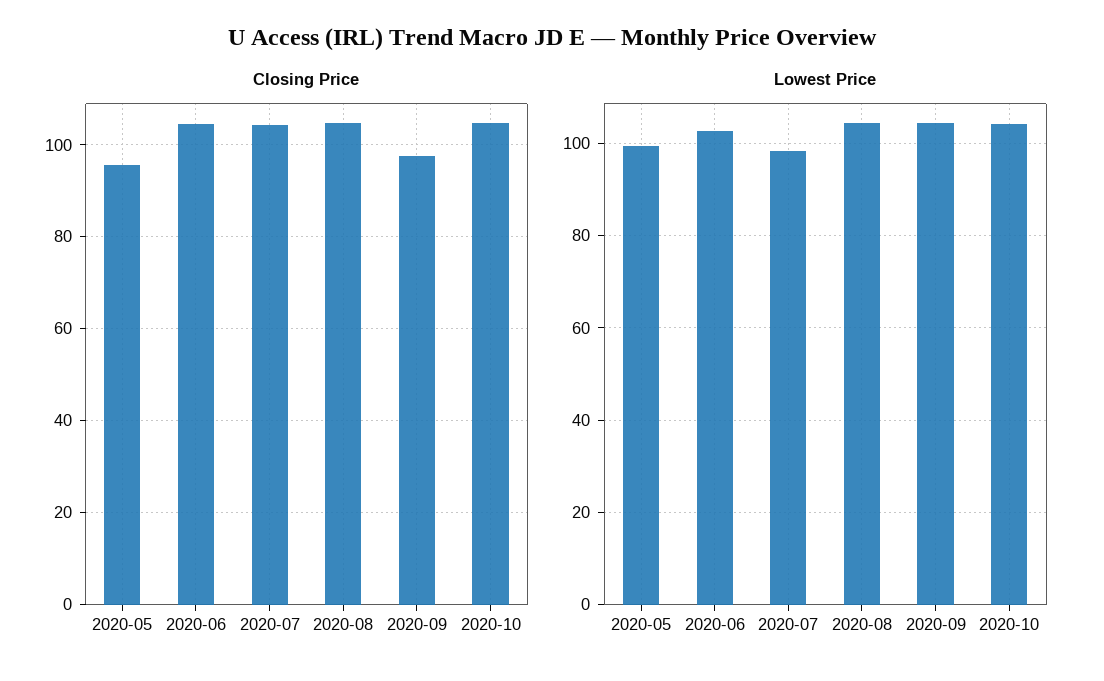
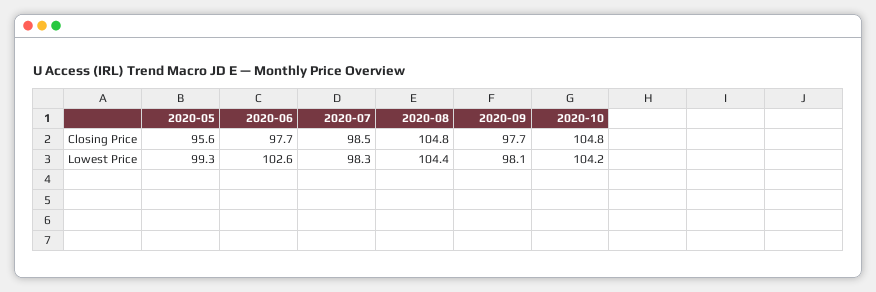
  {
    "Closing Price": {
      "2020-05": 95.6,
-     "2020-06": 104,
+     "2020-06": 97.7,
-     "2020-07": 104,
+     "2020-07": 98.5,
      "2020-08": 104.8,
      "2020-09": 97.7,
      "2020-10": 104.8
    },
    "Lowest Price": {
      "2020-05": 99.3,
      "2020-06": 102.6,
      "2020-07": 98.3,
      "2020-08": 104.4,
-     "2020-09": 104,
+     "2020-09": 98.1,
      "2020-10": 104.2
    }
  }

